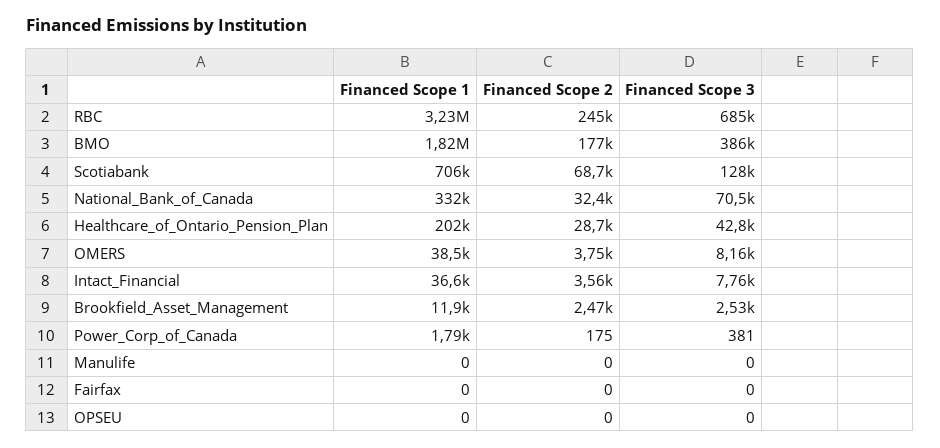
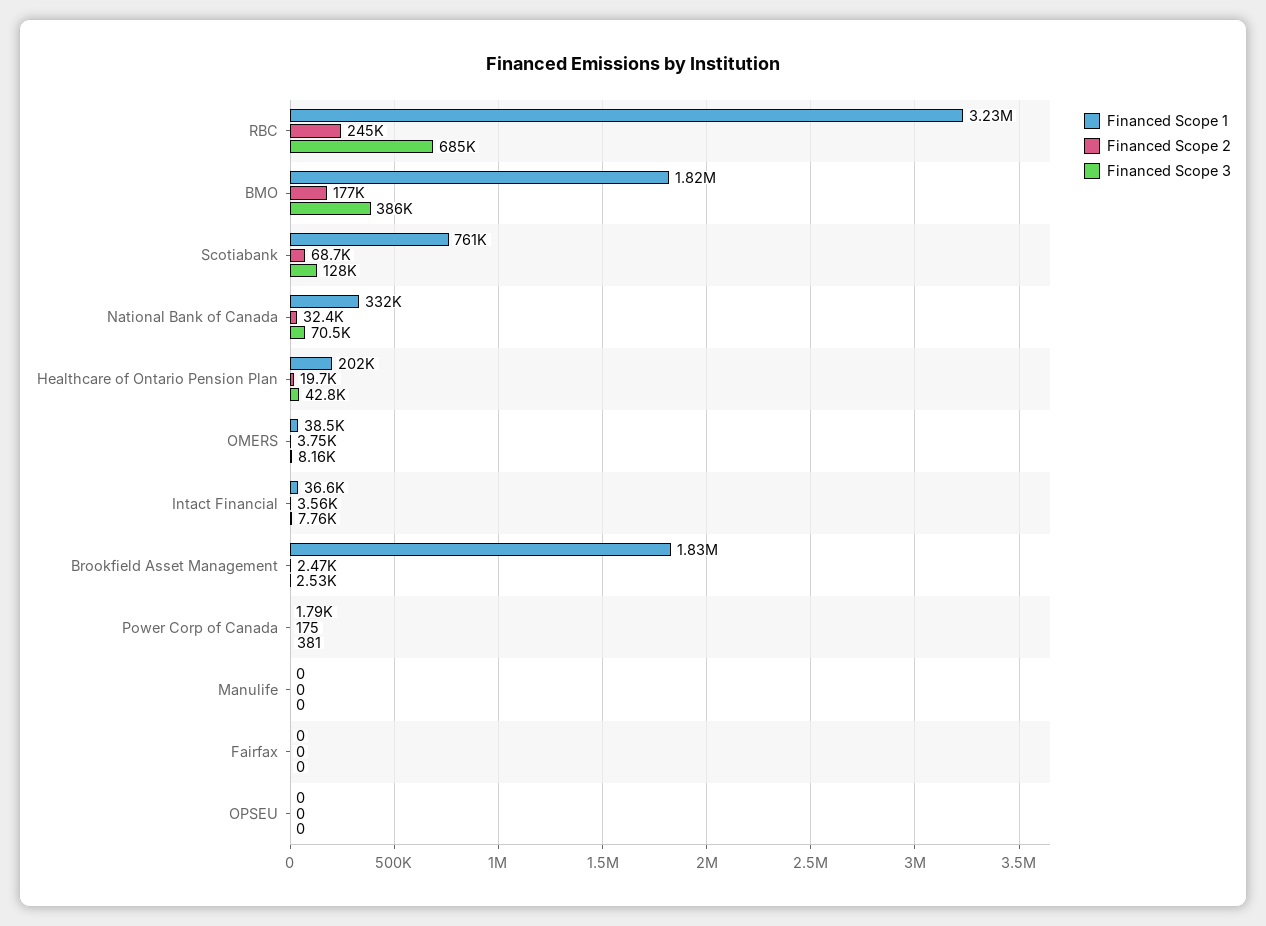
  {
    "Financed Scope 1": {
      "RBC": 3230000,
      "BMO": 1820000,
-     "Scotiabank": 706000,
+     "Scotiabank": 761000,
      "National_Bank_of_Canada": 332000,
      "Healthcare_of_Ontario_Pension_Plan": 202000,
      "OMERS": 38500,
      "Intact_Financial": 36600,
-     "Brookfield_Asset_Management": 11900,
+     "Brookfield_Asset_Management": 1830000,
      "Power_Corp_of_Canada": 1790,
      "Manulife": 0,
      "Fairfax": 0,
      "OPSEU": 0
    },
    "Financed Scope 2": {
      "RBC": 245000,
      "BMO": 177000,
      "Scotiabank": 68700,
      "National_Bank_of_Canada": 32400,
-     "Healthcare_of_Ontario_Pension_Plan": 28700,
+     "Healthcare_of_Ontario_Pension_Plan": 19700,
      "OMERS": 3750,
      "Intact_Financial": 3560,
      "Brookfield_Asset_Management": 2470,
      "Power_Corp_of_Canada": 175,
      "Manulife": 0,
      "Fairfax": 0,
      "OPSEU": 0
    },
    "Financed Scope 3": {
      "RBC": 685000,
      "BMO": 386000,
      "Scotiabank": 128000,
      "National_Bank_of_Canada": 70500,
      "Healthcare_of_Ontario_Pension_Plan": 42800,
      "OMERS": 8160,
      "Intact_Financial": 7760,
      "Brookfield_Asset_Management": 2530,
      "Power_Corp_of_Canada": 381,
      "Manulife": 0,
      "Fairfax": 0,
      "OPSEU": 0
    }
  }

